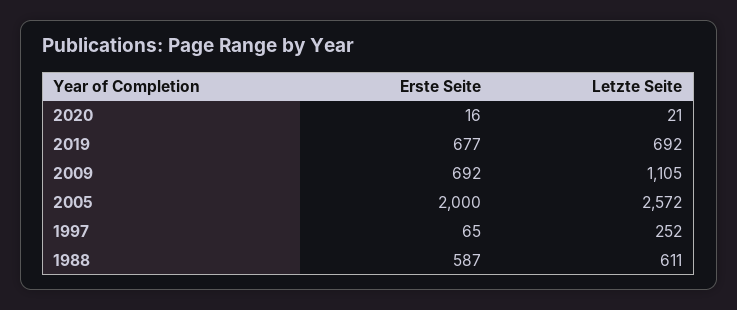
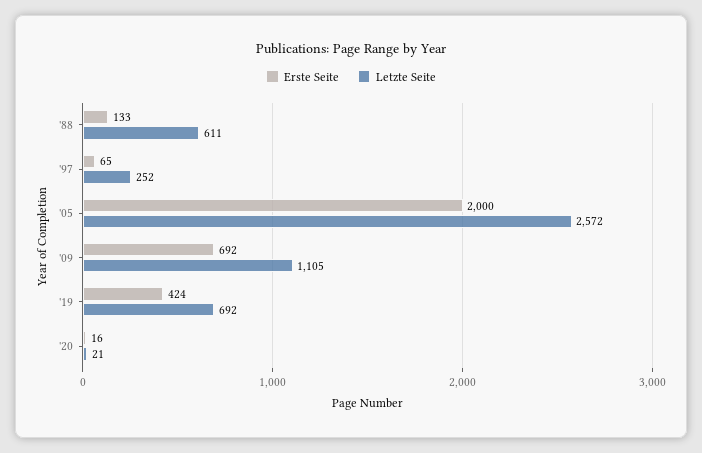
  {
    "Erste Seite": {
      "2020": 16,
-     "2019": 677,
+     "2019": 424,
      "2009": 692,
      "2005": 2000,
      "1997": 65,
-     "1988": 587
+     "1988": 133
    },
    "Letzte Seite": {
      "2020": 21,
      "2019": 692,
      "2009": 1105,
      "2005": 2572,
      "1997": 252,
      "1988": 611
    }
  }

